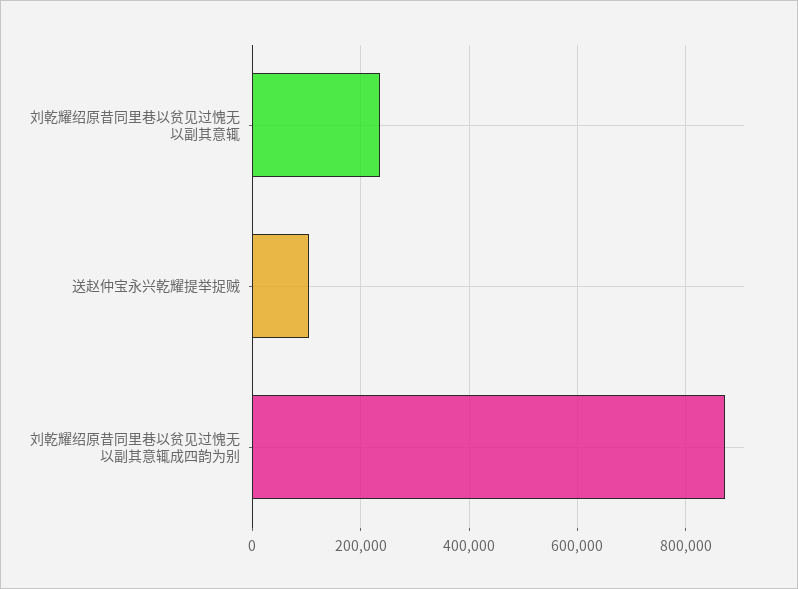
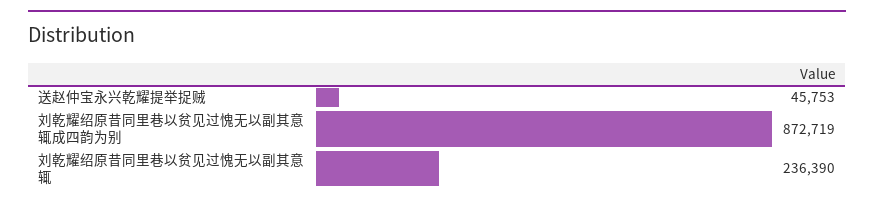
  {
    "刘乾耀绍原昔同里巷以贫见过愧无以副其意辄": 236390,
-   "送赵仲宝永兴乾耀提举捉贼": 100000,
+   "送赵仲宝永兴乾耀提举捉贼": 45753,
    "刘乾耀绍原昔同里巷以贫见过愧无以副其意辄成四韵为别": 872719
  }

